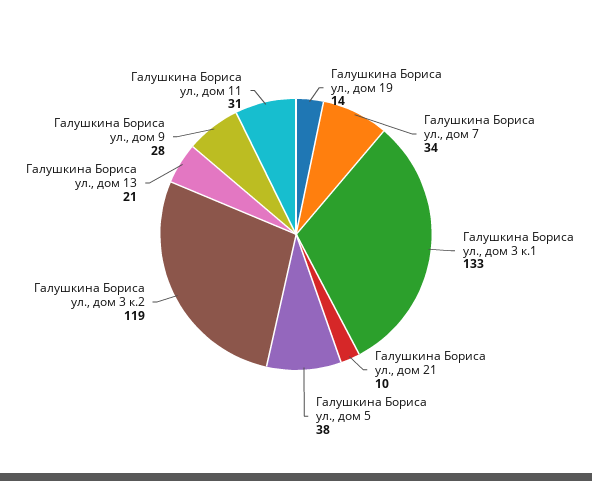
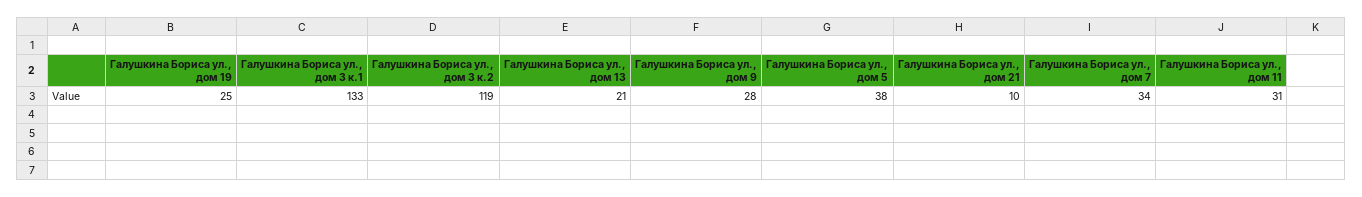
  {
-   "Галушкина Бориса ул., дом 19": 14,
+   "Галушкина Бориса ул., дом 19": 25,
    "Галушкина Бориса ул., дом 7": 34,
    "Галушкина Бориса ул., дом 3 к.1": 133,
    "Галушкина Бориса ул., дом 21": 10,
    "Галушкина Бориса ул., дом 5": 38,
    "Галушкина Бориса ул., дом 3 к.2": 119,
    "Галушкина Бориса ул., дом 13": 21,
    "Галушкина Бориса ул., дом 9": 28,
    "Галушкина Бориса ул., дом 11": 31
  }

